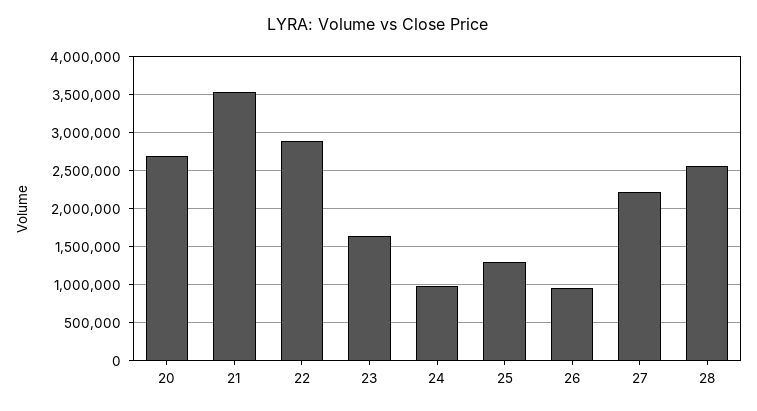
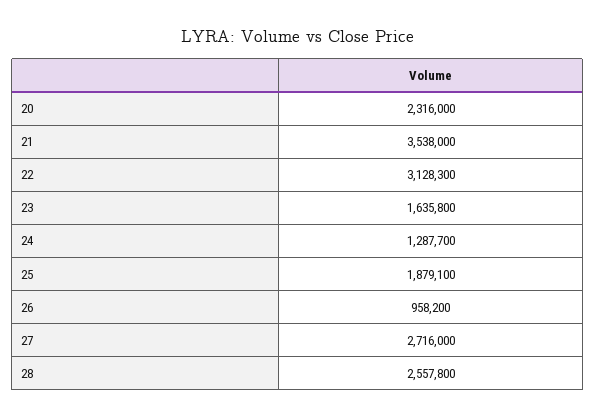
  {
-   "20": 2700000,
+   "20": 2316000,
    "21": 3538000,
-   "22": 2900000,
+   "22": 3128300,
    "23": 1635800,
-   "24": 1000000,
+   "24": 1287700,
-   "25": 1300000,
+   "25": 1879100,
    "26": 958200,
-   "27": 2200000,
+   "27": 2716000,
    "28": 2557800
  }

